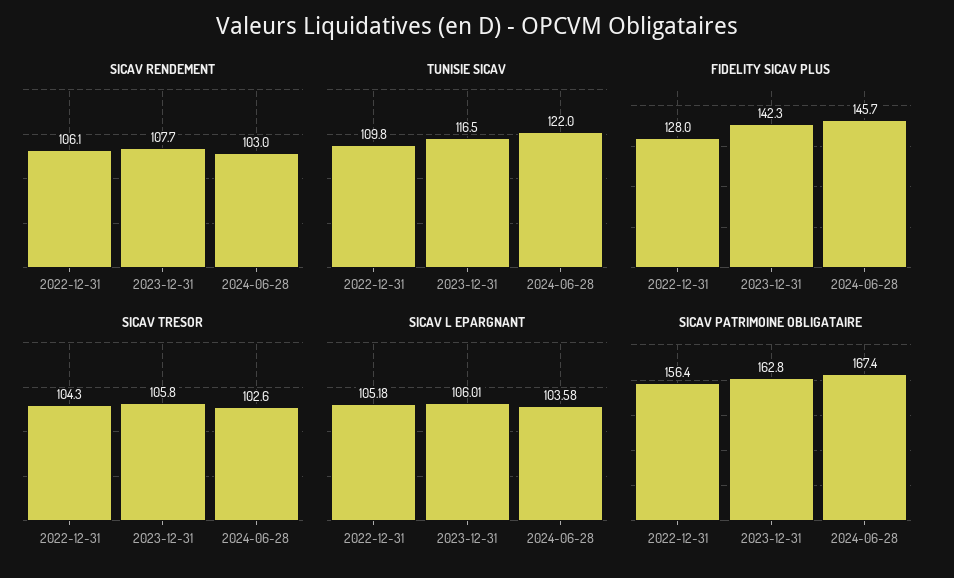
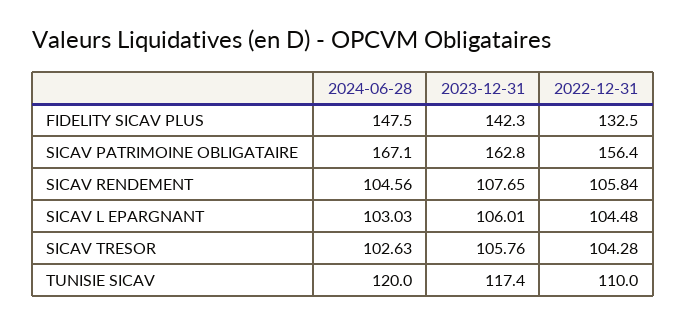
  {
    "SICAV RENDEMENT": {
-     "2022-12-31": 106.1,
+     "2022-12-31": 105.84,
      "2023-12-31": 107.65,
-     "2024-06-28": 103
+     "2024-06-28": 104.56
    },
    "TUNISIE SICAV": {
-     "2022-12-31": 109.8,
+     "2022-12-31": 110,
-     "2023-12-31": 116.5,
+     "2023-12-31": 117.4,
-     "2024-06-28": 122
+     "2024-06-28": 120
    },
    "FIDELITY SICAV PLUS": {
-     "2022-12-31": 128,
+     "2022-12-31": 132.5,
      "2023-12-31": 142.3,
-     "2024-06-28": 145.7
+     "2024-06-28": 147.5
    },
    "SICAV TRESOR": {
      "2022-12-31": 104.28,
      "2023-12-31": 105.76,
      "2024-06-28": 102.63
    },
    "SICAV L EPARGNANT": {
-     "2022-12-31": 105.18,
+     "2022-12-31": 104.48,
      "2023-12-31": 106.01,
-     "2024-06-28": 103.58
+     "2024-06-28": 103.03
    },
    "SICAV PATRIMOINE OBLIGATAIRE": {
      "2022-12-31": 156.4,
      "2023-12-31": 162.8,
-     "2024-06-28": 167.4
+     "2024-06-28": 167.1
    }
  }

